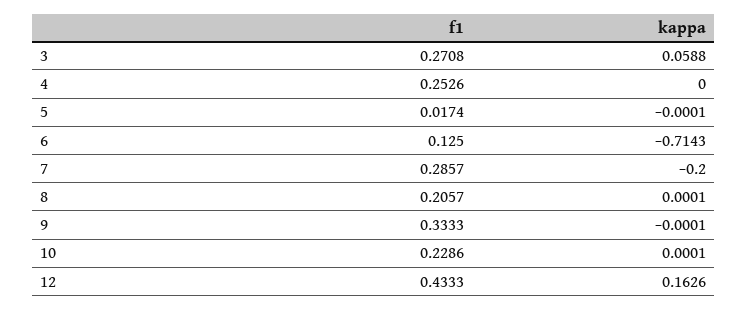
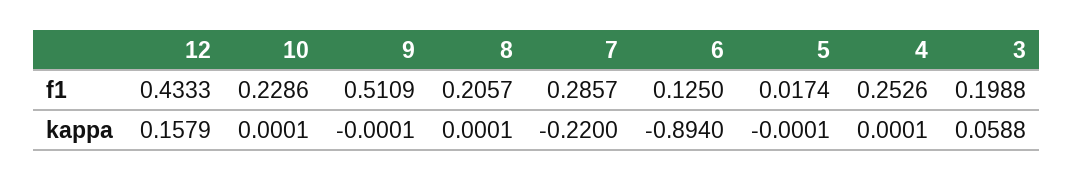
  {
    "f1": {
-     "3": 0.2708,
+     "3": 0.1988,
      "4": 0.2526,
      "5": 0.0174,
      "6": 0.125,
      "7": 0.2857,
      "8": 0.2057,
-     "9": 0.3333,
+     "9": 0.5109,
      "10": 0.2286,
      "12": 0.4333
    },
    "kappa": {
      "3": 0.0588,
-     "4": 0,
+     "4": 0.0001,
      "5": -0.0001,
-     "6": -0.7143,
+     "6": -0.894,
-     "7": -0.2,
+     "7": -0.22,
      "8": 0.0001,
      "9": -0.0001,
      "10": 0.0001,
-     "12": 0.1626
+     "12": 0.1579
    }
  }

